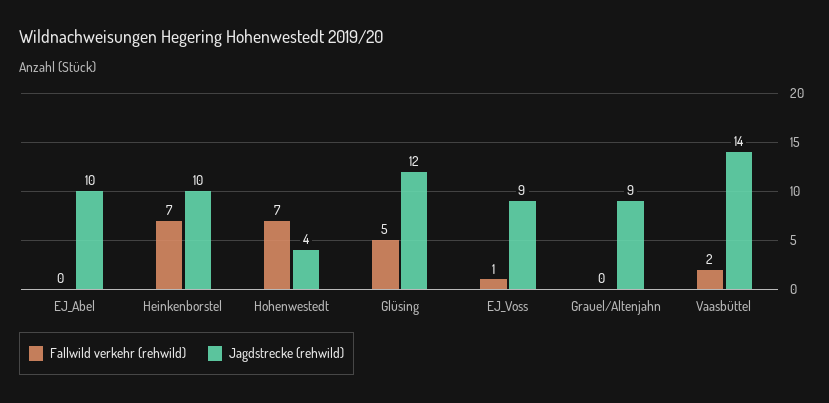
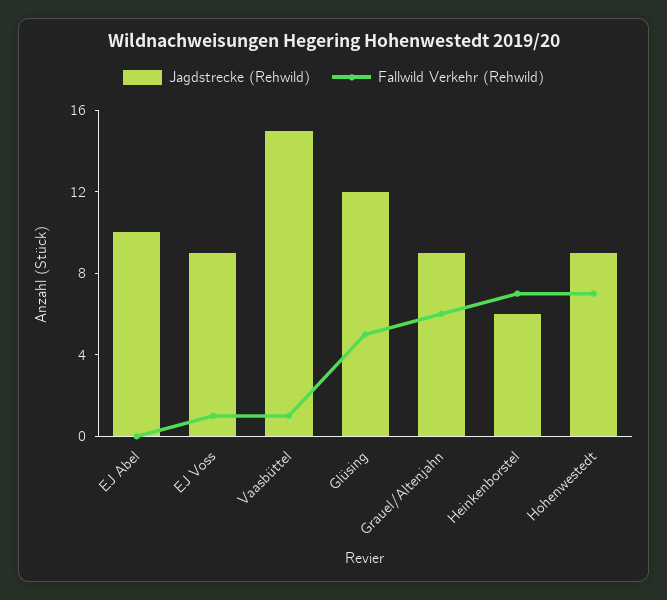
  {
    "Fallwild verkehr (rehwild)": {
      "EJ_Abel": 0,
      "Heinkenborstel": 7,
      "Hohenwestedt": 7,
      "Glüsing": 5,
      "EJ_Voss": 1,
-     "Grauel/Altenjahn": 0,
+     "Grauel/Altenjahn": 6,
-     "Vaasbüttel": 2
+     "Vaasbüttel": 1
    },
    "Jagdstrecke (rehwild)": {
      "EJ_Abel": 10,
-     "Heinkenborstel": 10,
+     "Heinkenborstel": 6,
-     "Hohenwestedt": 4,
+     "Hohenwestedt": 9,
      "Glüsing": 12,
      "EJ_Voss": 9,
      "Grauel/Altenjahn": 9,
-     "Vaasbüttel": 14
+     "Vaasbüttel": 15
    }
  }

